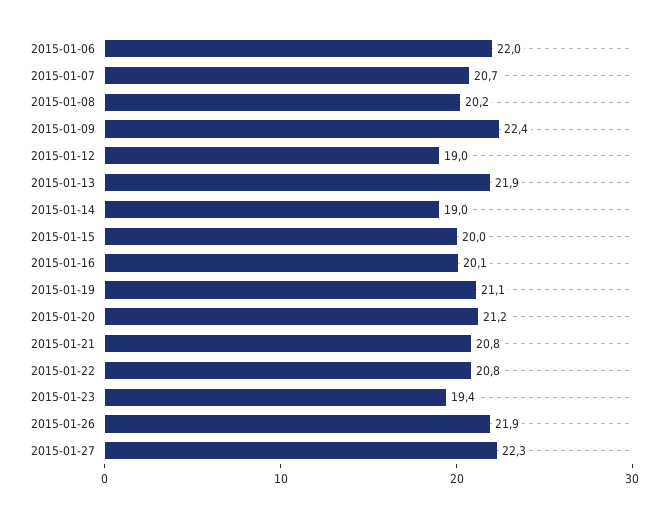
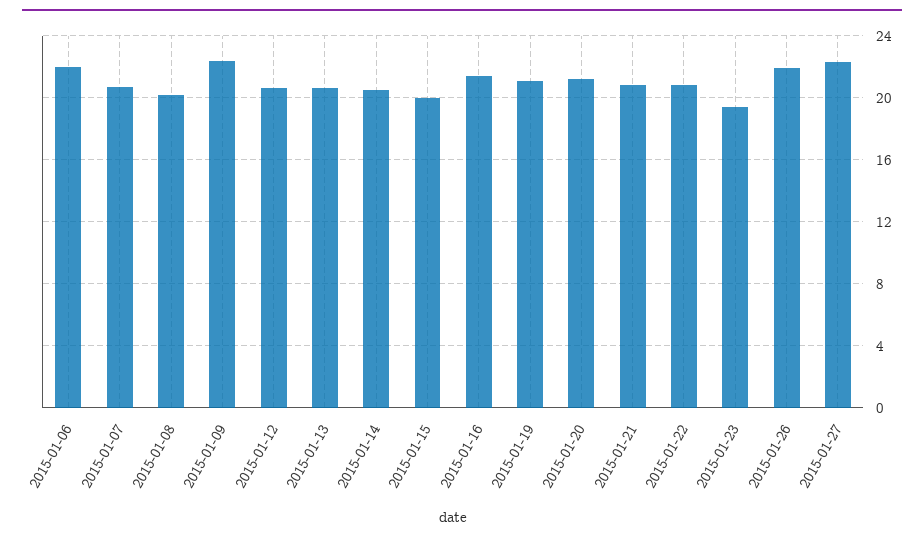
  {
    "2015-01-06": 22,
    "2015-01-07": 20.7,
    "2015-01-08": 20.2,
    "2015-01-09": 22.4,
-   "2015-01-12": 19,
+   "2015-01-12": 20.5,
-   "2015-01-13": 21.9,
+   "2015-01-13": 20.5,
-   "2015-01-14": 19,
+   "2015-01-14": 20.5,
    "2015-01-15": 20,
-   "2015-01-16": 20.1,
+   "2015-01-16": 21.5,
    "2015-01-19": 21.1,
    "2015-01-20": 21.2,
    "2015-01-21": 20.8,
    "2015-01-22": 20.8,
    "2015-01-23": 19.4,
    "2015-01-26": 21.9,
    "2015-01-27": 22.3
  }

